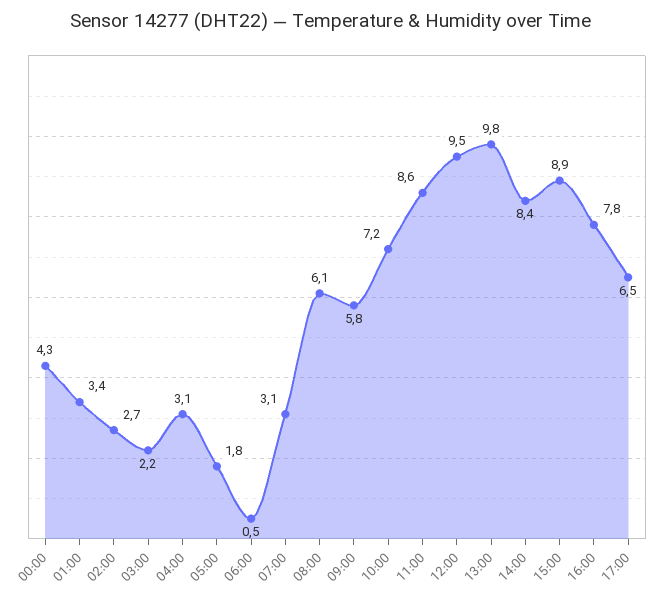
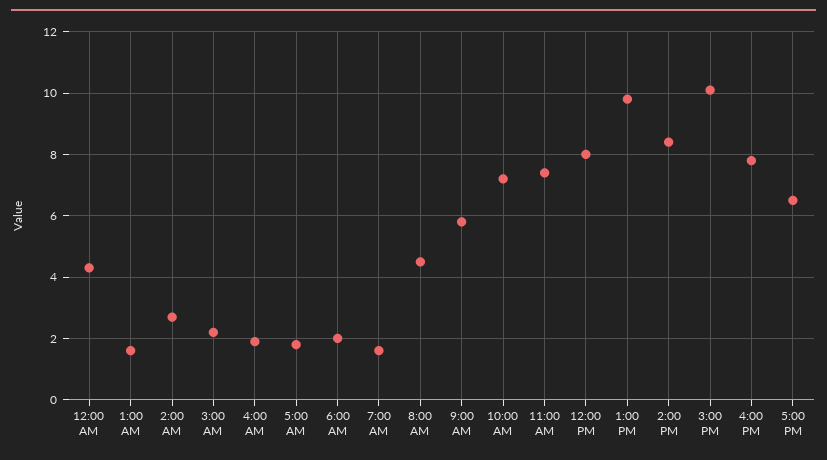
  {
    "00:00": 4.3,
-   "01:00": 3.4,
+   "01:00": 1.5,
    "02:00": 2.7,
    "03:00": 2.2,
-   "04:00": 3.1,
+   "04:00": 2,
    "05:00": 1.8,
-   "06:00": 0.5,
+   "06:00": 2,
-   "07:00": 3.1,
+   "07:00": 1.5,
-   "08:00": 6.1,
+   "08:00": 4.5,
    "09:00": 5.8,
    "10:00": 7.2,
-   "11:00": 8.6,
+   "11:00": 7.5,
-   "12:00": 9.5,
+   "12:00": 8,
    "13:00": 9.8,
    "14:00": 8.4,
-   "15:00": 8.9,
+   "15:00": 10,
    "16:00": 7.8,
    "17:00": 6.5
  }

